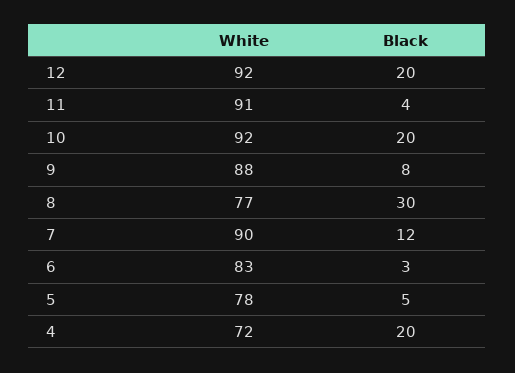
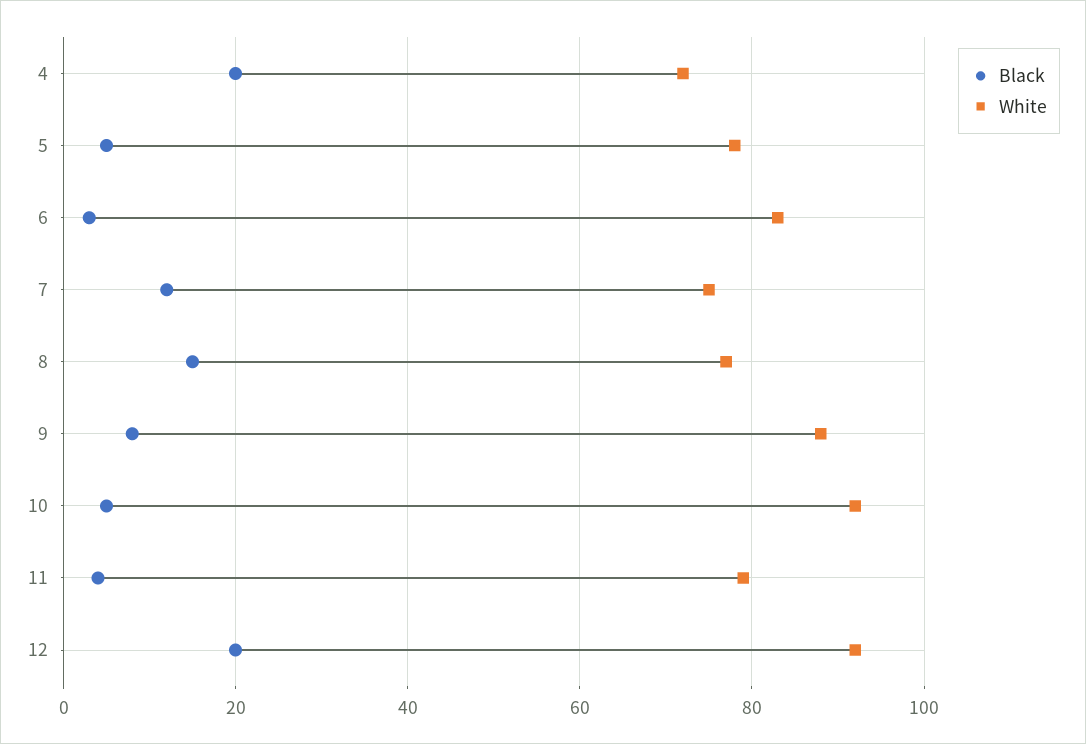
  {
    "White": {
      "12": 92,
-     "11": 91,
+     "11": 80,
      "10": 92,
      "9": 88,
      "8": 77,
-     "7": 90,
+     "7": 75,
      "6": 83,
      "5": 78,
      "4": 72
    },
    "Black": {
      "12": 20,
      "11": 4,
-     "10": 20,
+     "10": 5,
      "9": 8,
-     "8": 30,
+     "8": 15,
      "7": 12,
      "6": 3,
      "5": 5,
      "4": 20
    }
  }

